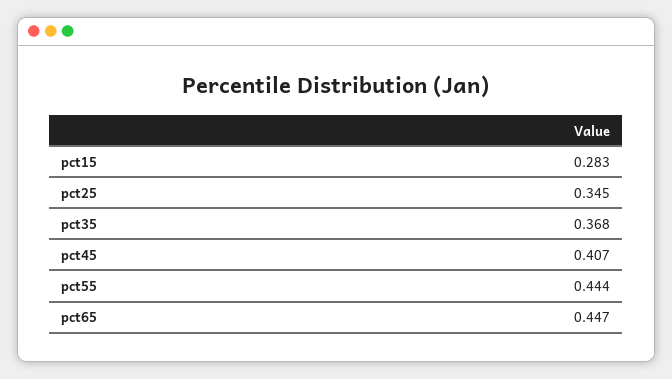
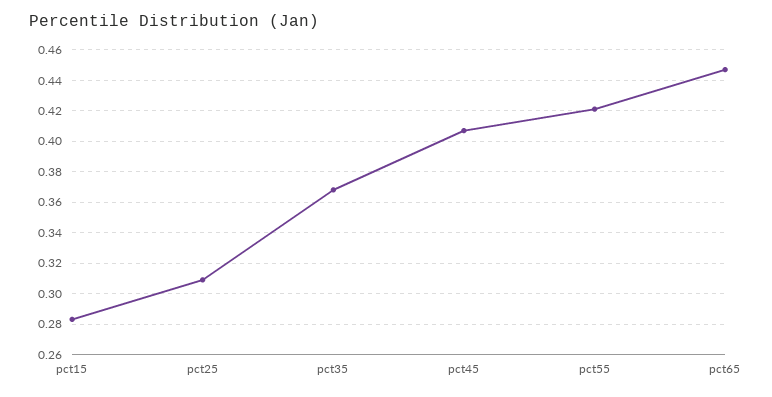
  {
    "pct15": 0.283,
-   "pct25": 0.345,
+   "pct25": 0.31,
    "pct35": 0.368,
    "pct45": 0.407,
-   "pct55": 0.444,
+   "pct55": 0.42,
    "pct65": 0.447
  }

